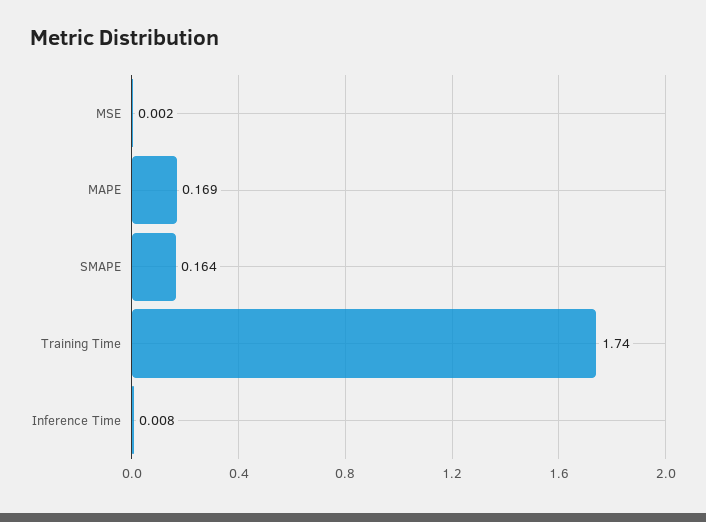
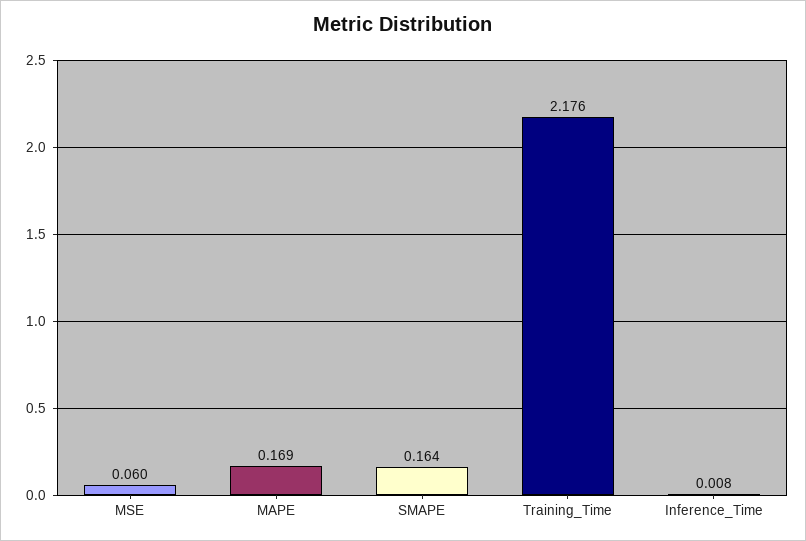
  {
-   "MSE": 0.002,
+   "MSE": 0.06,
    "MAPE": 0.169,
    "SMAPE": 0.164,
-   "Training Time": 1.74,
+   "Training Time": 2.176,
    "Inference Time": 0.008
  }

